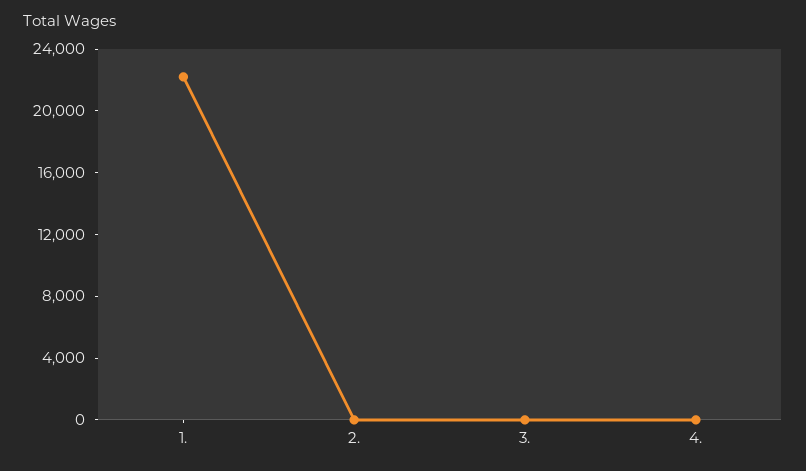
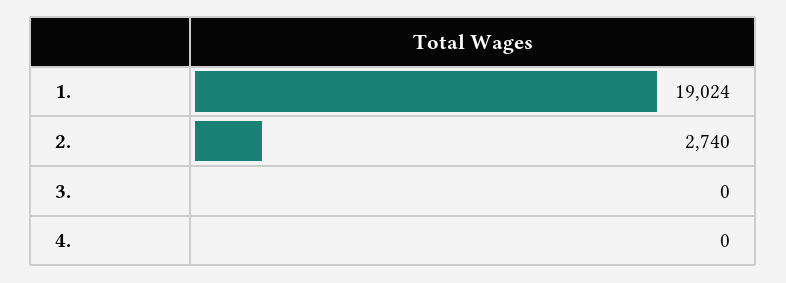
  {
-   "1.": 22000,
+   "1.": 19024,
-   "2.": 0,
+   "2.": 2740,
    "3.": 0,
    "4.": 0
  }

